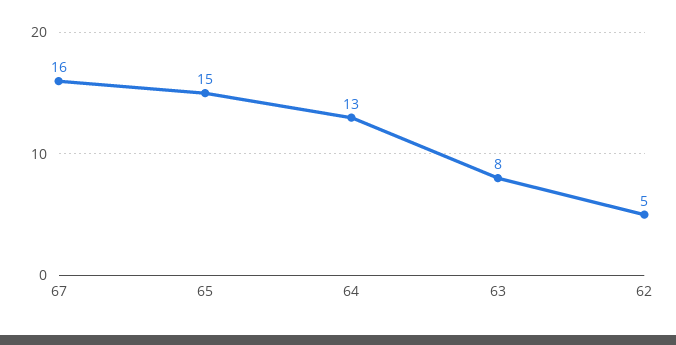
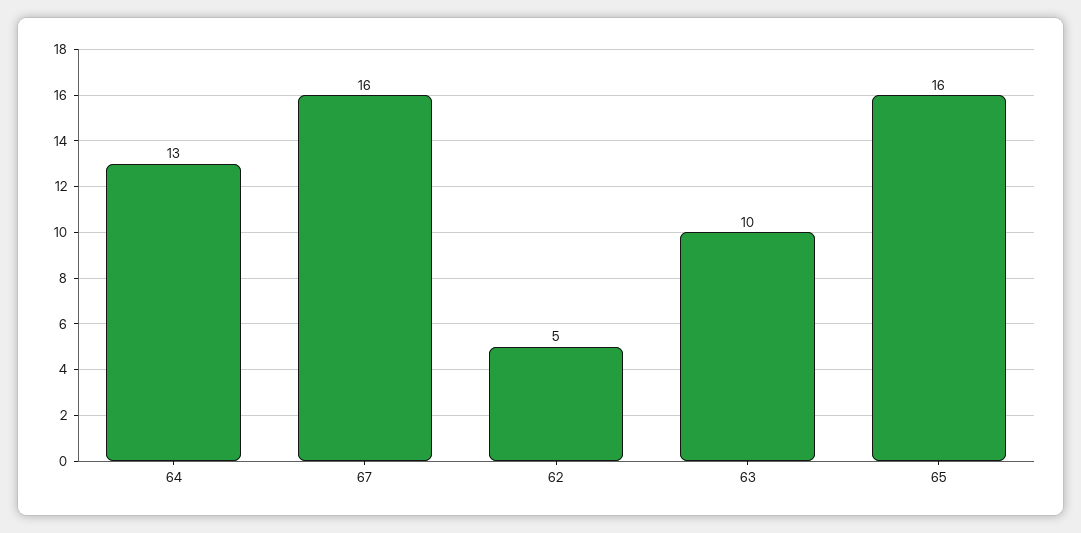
  {
    "67": 16,
-   "65": 15,
+   "65": 16,
    "64": 13,
-   "63": 8,
+   "63": 10,
    "62": 5
  }

